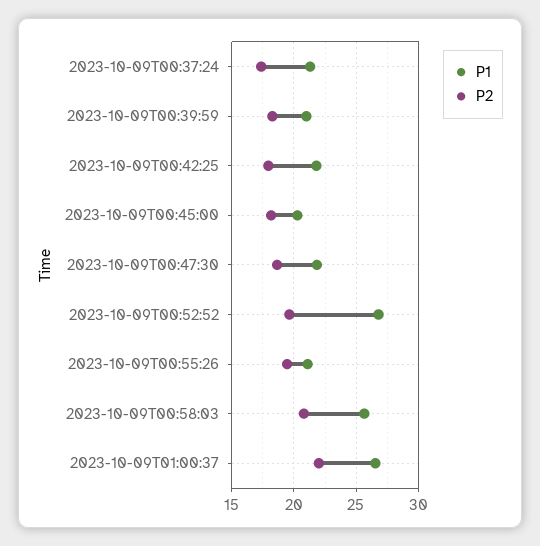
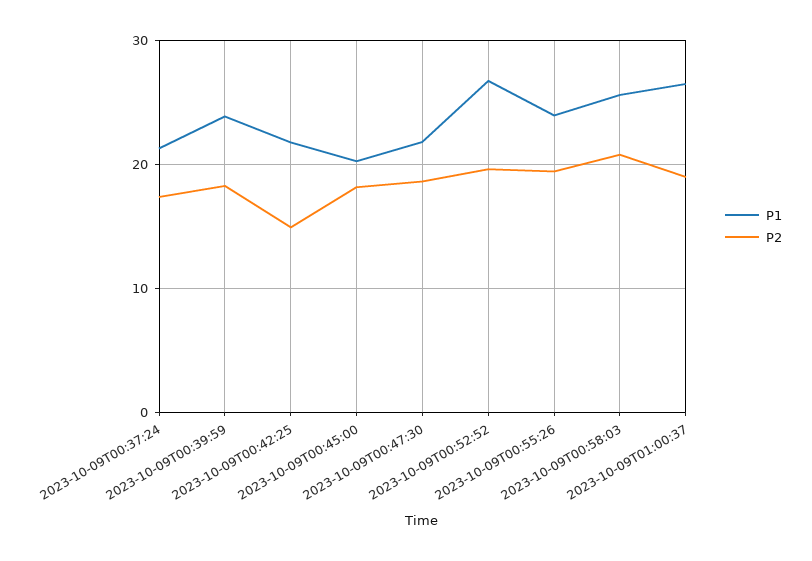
  {
    "P1": {
      "2023-10-09T00:37:24": 21.5,
-     "2023-10-09T00:39:59": 21,
+     "2023-10-09T00:39:59": 24,
      "2023-10-09T00:42:25": 22,
      "2023-10-09T00:45:00": 20.5,
      "2023-10-09T00:47:30": 22,
      "2023-10-09T00:52:52": 27,
-     "2023-10-09T00:55:26": 21,
+     "2023-10-09T00:55:26": 24,
      "2023-10-09T00:58:03": 25.5,
      "2023-10-09T01:00:37": 26.5
    },
    "P2": {
      "2023-10-09T00:37:24": 17.5,
      "2023-10-09T00:39:59": 18.5,
-     "2023-10-09T00:42:25": 18,
+     "2023-10-09T00:42:25": 15,
      "2023-10-09T00:45:00": 18,
      "2023-10-09T00:47:30": 18.5,
      "2023-10-09T00:52:52": 19.5,
      "2023-10-09T00:55:26": 19.5,
      "2023-10-09T00:58:03": 21,
-     "2023-10-09T01:00:37": 22
+     "2023-10-09T01:00:37": 19
    }
  }

